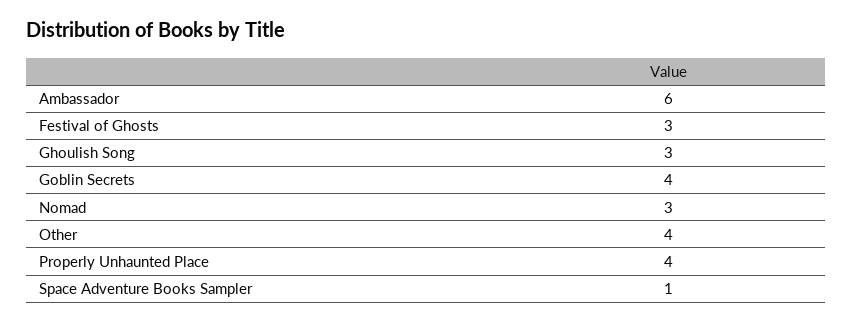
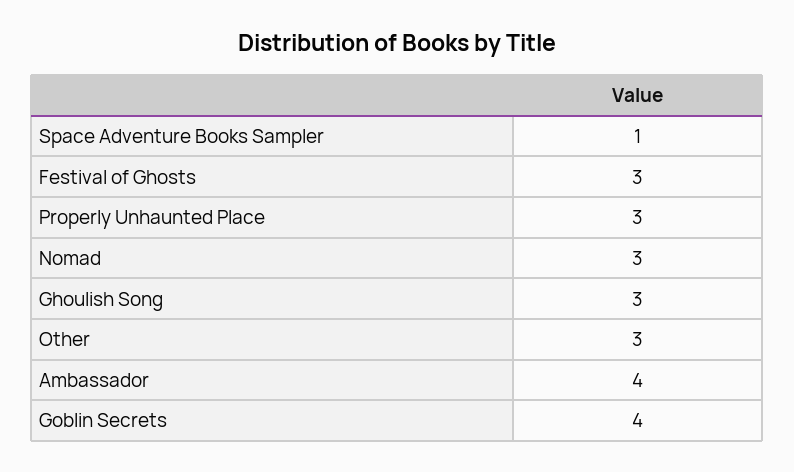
  {
-   "Ambassador": 6,
+   "Ambassador": 4,
    "Festival of Ghosts": 3,
    "Ghoulish Song": 3,
    "Goblin Secrets": 4,
    "Nomad": 3,
-   "Other": 4,
+   "Other": 3,
-   "Properly Unhaunted Place": 4,
+   "Properly Unhaunted Place": 3,
    "Space Adventure Books Sampler": 1
  }

